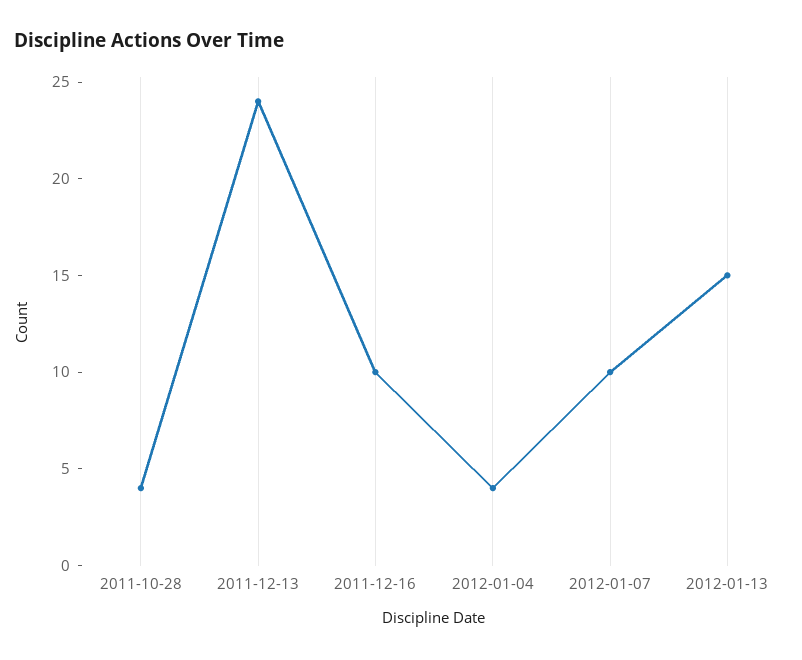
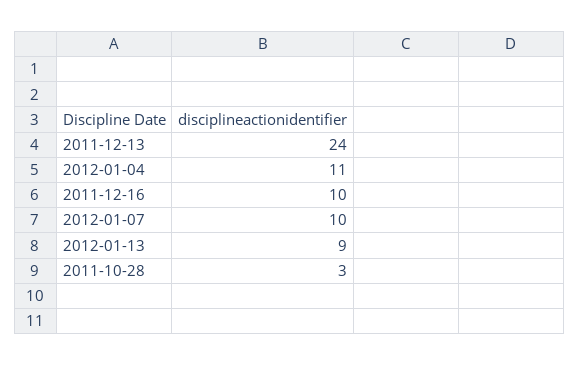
  {
-   "2011-10-28": 4,
+   "2011-10-28": 3,
    "2011-12-13": 24,
    "2011-12-16": 10,
-   "2012-01-04": 4,
+   "2012-01-04": 11,
    "2012-01-07": 10,
-   "2012-01-13": 15
+   "2012-01-13": 9
  }

